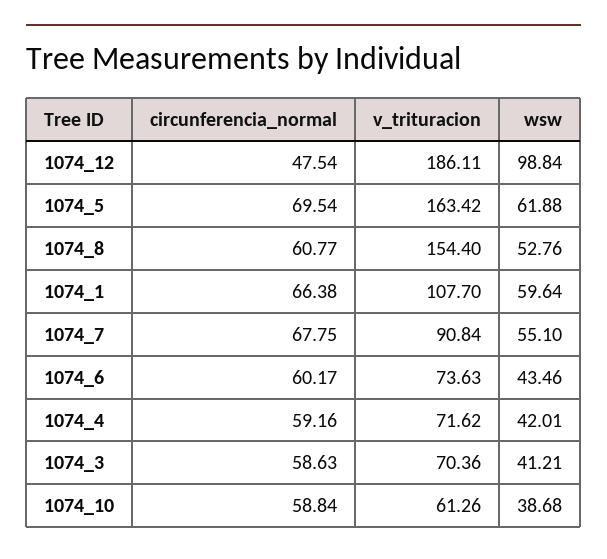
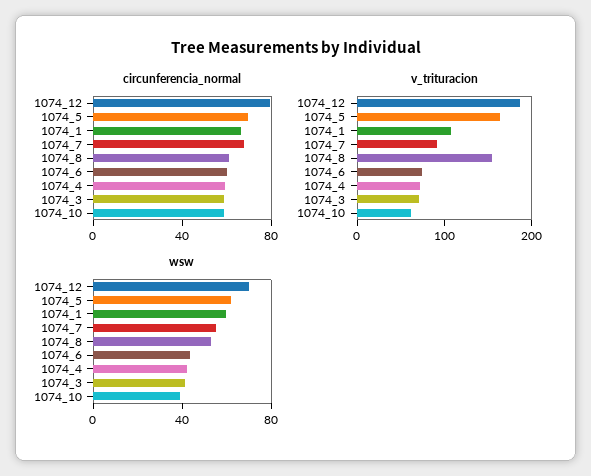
  {
    "circunferencia_normal": {
-     "1074_12": 47.54,
+     "1074_12": 80,
      "1074_5": 69.54,
      "1074_8": 60.77,
      "1074_1": 66.38,
      "1074_7": 67.75,
      "1074_6": 60.17,
      "1074_4": 59.16,
      "1074_3": 58.63,
      "1074_10": 58.84
    },
    "v_trituracion": {
      "1074_12": 186.11,
      "1074_5": 163.42,
      "1074_8": 154.4,
      "1074_1": 107.7,
      "1074_7": 90.84,
      "1074_6": 73.63,
      "1074_4": 71.62,
      "1074_3": 70.36,
      "1074_10": 61.26
    },
    "wsw": {
-     "1074_12": 98.84,
+     "1074_12": 70,
      "1074_5": 61.88,
      "1074_8": 52.76,
      "1074_1": 59.64,
      "1074_7": 55.1,
      "1074_6": 43.46,
      "1074_4": 42.01,
      "1074_3": 41.21,
      "1074_10": 38.68
    }
  }

